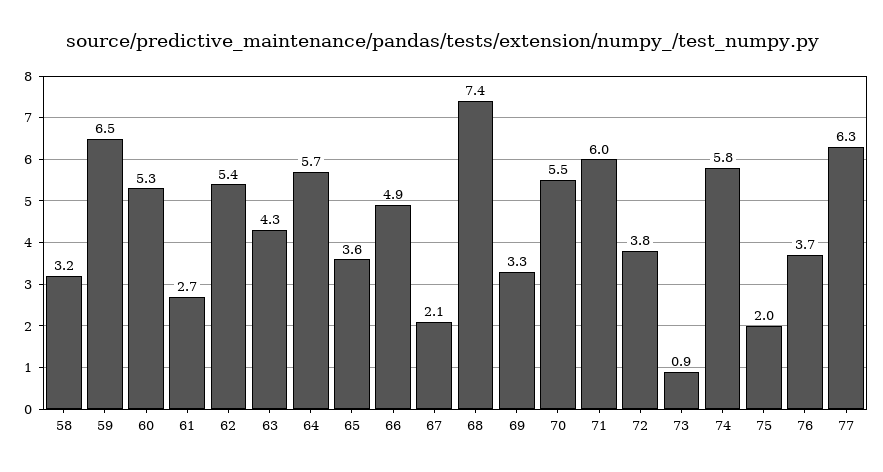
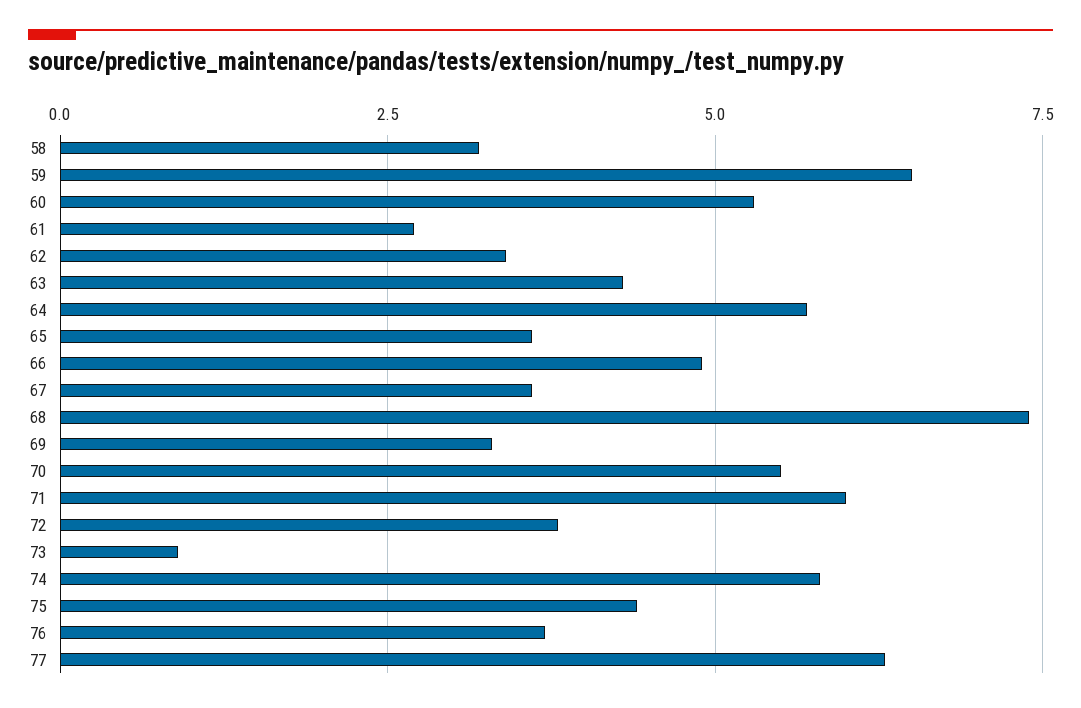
  {
    "58": 3.2,
    "59": 6.5,
    "60": 5.3,
    "61": 2.7,
-   "62": 5.4,
+   "62": 3.5,
    "63": 4.3,
    "64": 5.7,
    "65": 3.6,
    "66": 4.9,
-   "67": 2.1,
+   "67": 3.5,
    "68": 7.4,
    "69": 3.3,
    "70": 5.5,
    "71": 6,
    "72": 3.8,
    "73": 0.9,
    "74": 5.8,
-   "75": 2,
+   "75": 4.5,
    "76": 3.7,
    "77": 6.3
  }

